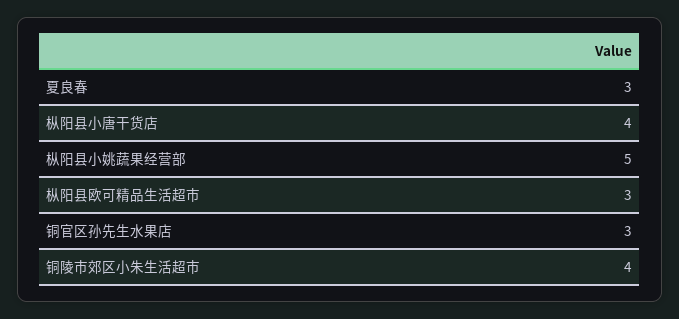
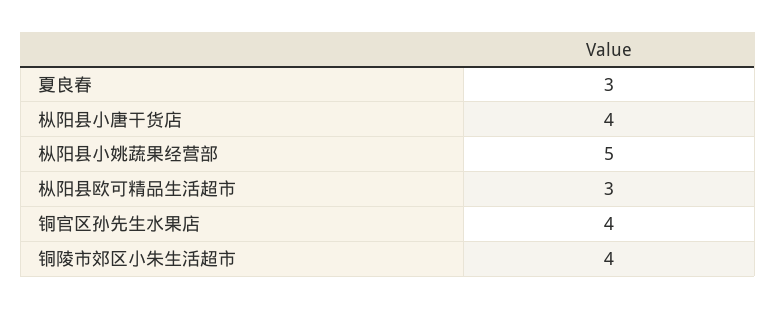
  {
    "夏良春": 3,
    "枞阳县小唐干货店": 4,
    "枞阳县小姚蔬果经营部": 5,
    "枞阳县欧可精品生活超市": 3,
-   "铜官区孙先生水果店": 3,
+   "铜官区孙先生水果店": 4,
    "铜陵市郊区小朱生活超市": 4
  }

